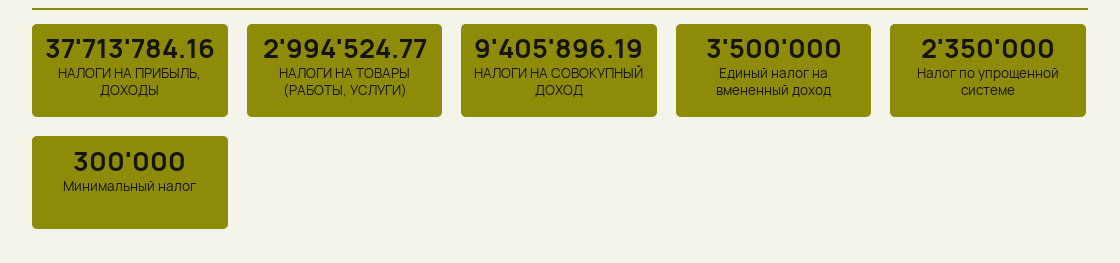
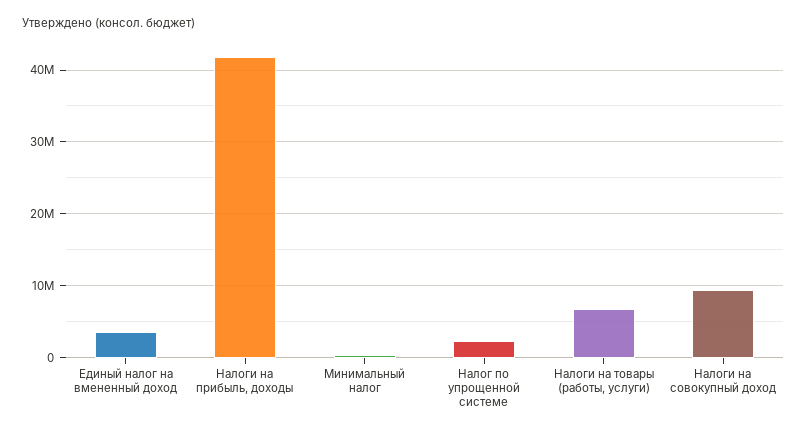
  {
-   "НАЛОГИ НА ПРИБЫЛЬ, ДОХОДЫ": 37713784.16,
+   "НАЛОГИ НА ПРИБЫЛЬ, ДОХОДЫ": 42000000,
-   "НАЛОГИ НА ТОВАРЫ (РАБОТЫ, УСЛУГИ)": 2994524.77,
+   "НАЛОГИ НА ТОВАРЫ (РАБОТЫ, УСЛУГИ)": 7000000,
    "НАЛОГИ НА СОВОКУПНЫЙ ДОХОД": 9405896.19,
    "Единый налог на вмененный доход": 3500000,
    "Налог по упрощенной системе": 2350000,
    "Минимальный налог": 300000
  }

